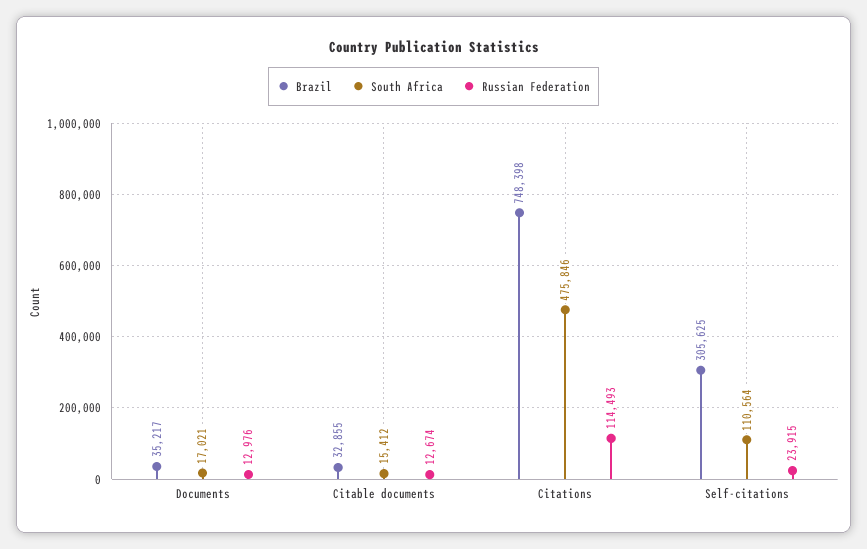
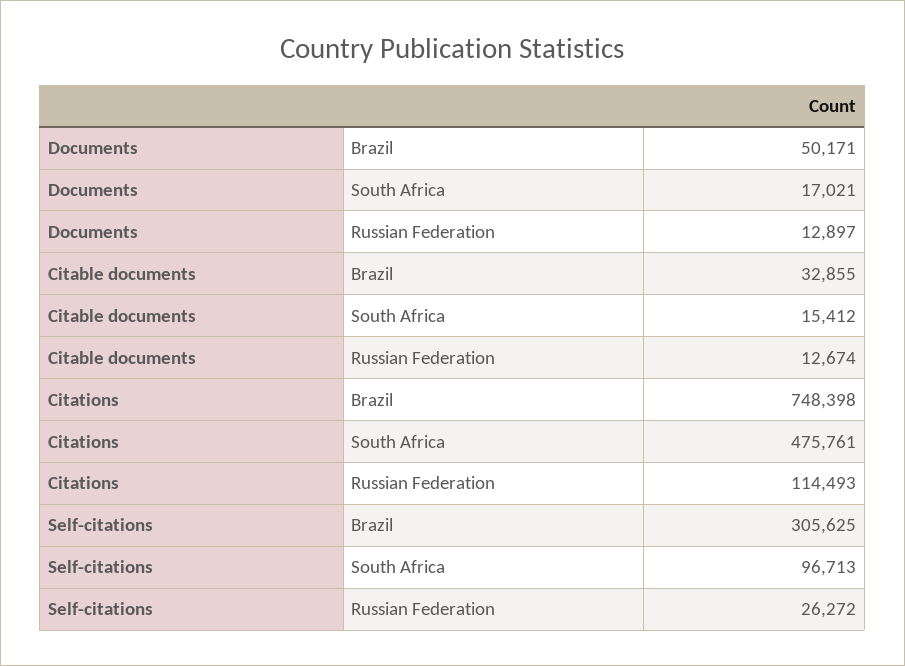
  {
    "Brazil": {
-     "Documents": 35217,
+     "Documents": 50171,
      "Citable documents": 32855,
      "Citations": 748398,
      "Self-citations": 305625
    },
    "South Africa": {
      "Documents": 17021,
      "Citable documents": 15412,
-     "Citations": 475846,
+     "Citations": 475761,
-     "Self-citations": 110564
+     "Self-citations": 96713
    },
    "Russian Federation": {
-     "Documents": 12976,
+     "Documents": 12897,
      "Citable documents": 12674,
      "Citations": 114493,
-     "Self-citations": 23915
+     "Self-citations": 26272
    }
  }

